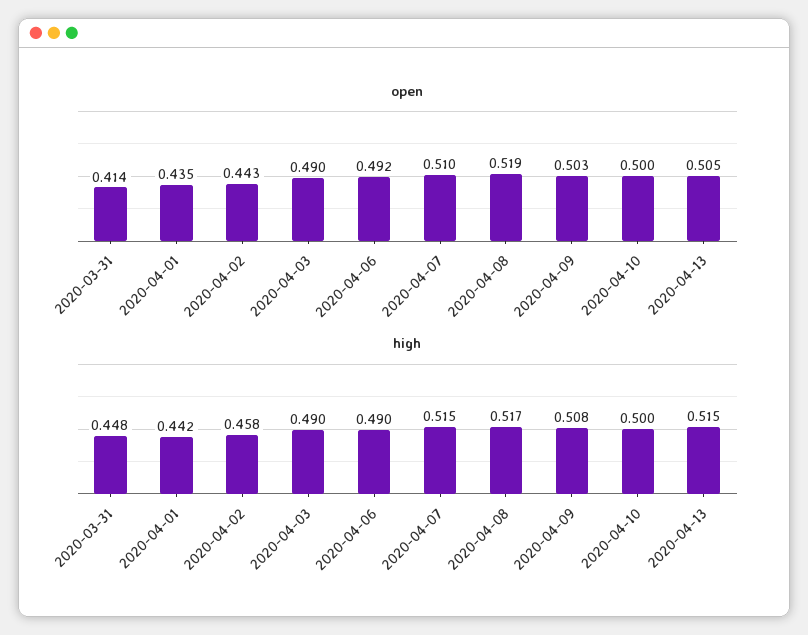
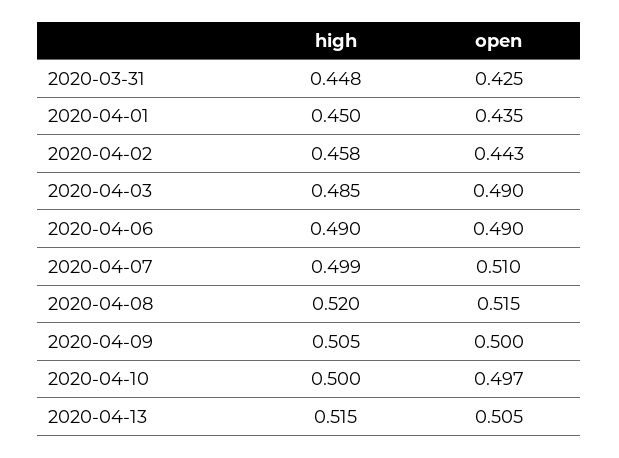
  {
    "open": {
-     "2020-03-31": 0.414,
+     "2020-03-31": 0.425,
      "2020-04-01": 0.435,
      "2020-04-02": 0.443,
      "2020-04-03": 0.49,
-     "2020-04-06": 0.492,
+     "2020-04-06": 0.49,
      "2020-04-07": 0.51,
-     "2020-04-08": 0.519,
+     "2020-04-08": 0.515,
-     "2020-04-09": 0.503,
+     "2020-04-09": 0.5,
-     "2020-04-10": 0.5,
+     "2020-04-10": 0.497,
      "2020-04-13": 0.505
    },
    "high": {
      "2020-03-31": 0.448,
-     "2020-04-01": 0.442,
+     "2020-04-01": 0.45,
      "2020-04-02": 0.458,
-     "2020-04-03": 0.49,
+     "2020-04-03": 0.485,
      "2020-04-06": 0.49,
-     "2020-04-07": 0.515,
+     "2020-04-07": 0.499,
-     "2020-04-08": 0.517,
+     "2020-04-08": 0.52,
-     "2020-04-09": 0.508,
+     "2020-04-09": 0.505,
      "2020-04-10": 0.5,
      "2020-04-13": 0.515
    }
  }

